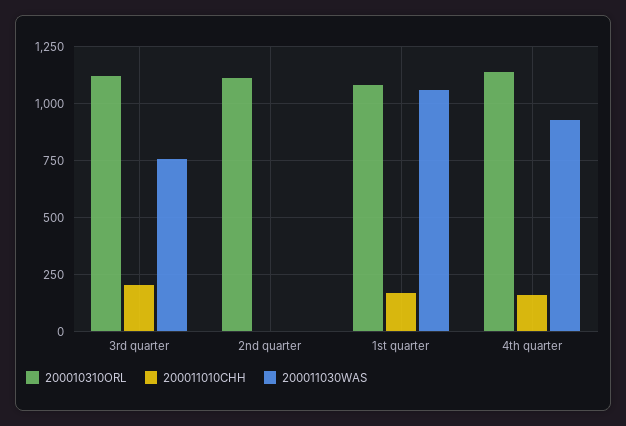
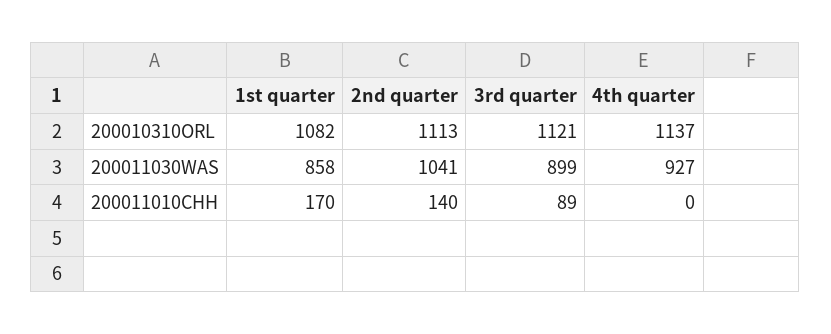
  {
    "200010310ORL": {
      "3rd quarter": 1121,
      "2nd quarter": 1113,
      "1st quarter": 1082,
      "4th quarter": 1137
    },
    "200011010CHH": {
-     "3rd quarter": 200,
+     "3rd quarter": 89,
-     "2nd quarter": 0,
+     "2nd quarter": 140,
      "1st quarter": 170,
-     "4th quarter": 150
+     "4th quarter": 0
    },
    "200011030WAS": {
-     "3rd quarter": 750,
+     "3rd quarter": 899,
-     "2nd quarter": 0,
+     "2nd quarter": 1041,
-     "1st quarter": 1050,
+     "1st quarter": 858,
      "4th quarter": 927
    }
  }

